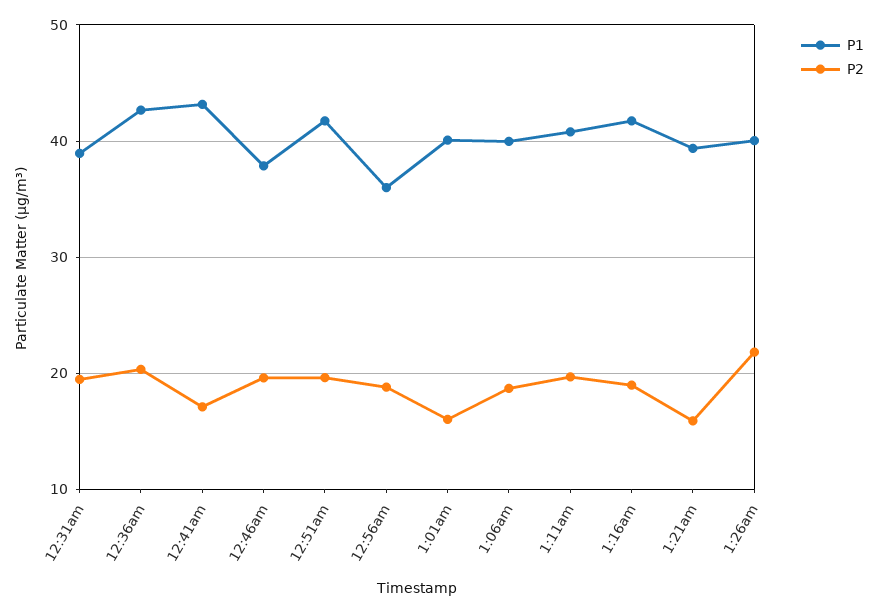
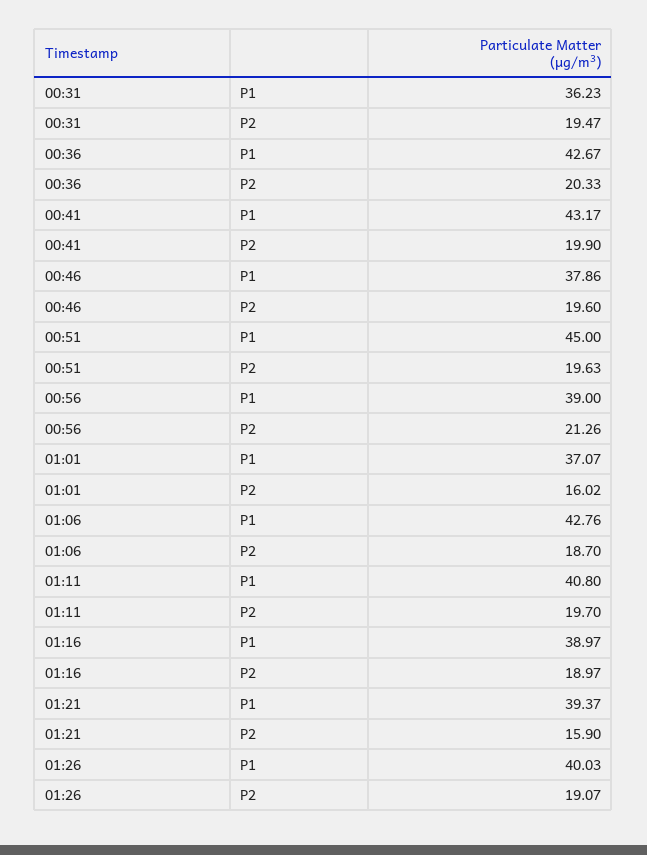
  {
    "P1": {
-     "12:31am": 39,
+     "12:31am": 36.23,
      "12:36am": 42.67,
      "12:41am": 43.17,
      "12:46am": 37.86,
-     "12:51am": 42,
+     "12:51am": 45,
-     "12:56am": 36,
+     "12:56am": 39,
-     "1:01am": 40,
+     "1:01am": 37.07,
-     "1:06am": 40,
+     "1:06am": 42.76,
      "1:11am": 40.8,
-     "1:16am": 42,
+     "1:16am": 38.97,
      "1:21am": 39.37,
      "1:26am": 40.03
    },
    "P2": {
      "12:31am": 19.47,
      "12:36am": 20.33,
-     "12:41am": 17,
+     "12:41am": 19.9,
      "12:46am": 19.6,
      "12:51am": 19.63,
-     "12:56am": 19,
+     "12:56am": 21.26,
      "1:01am": 16.02,
      "1:06am": 18.7,
      "1:11am": 19.7,
      "1:16am": 18.97,
      "1:21am": 15.9,
-     "1:26am": 22
+     "1:26am": 19.07
    }
  }

